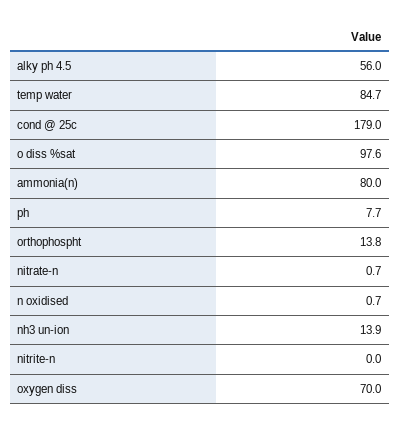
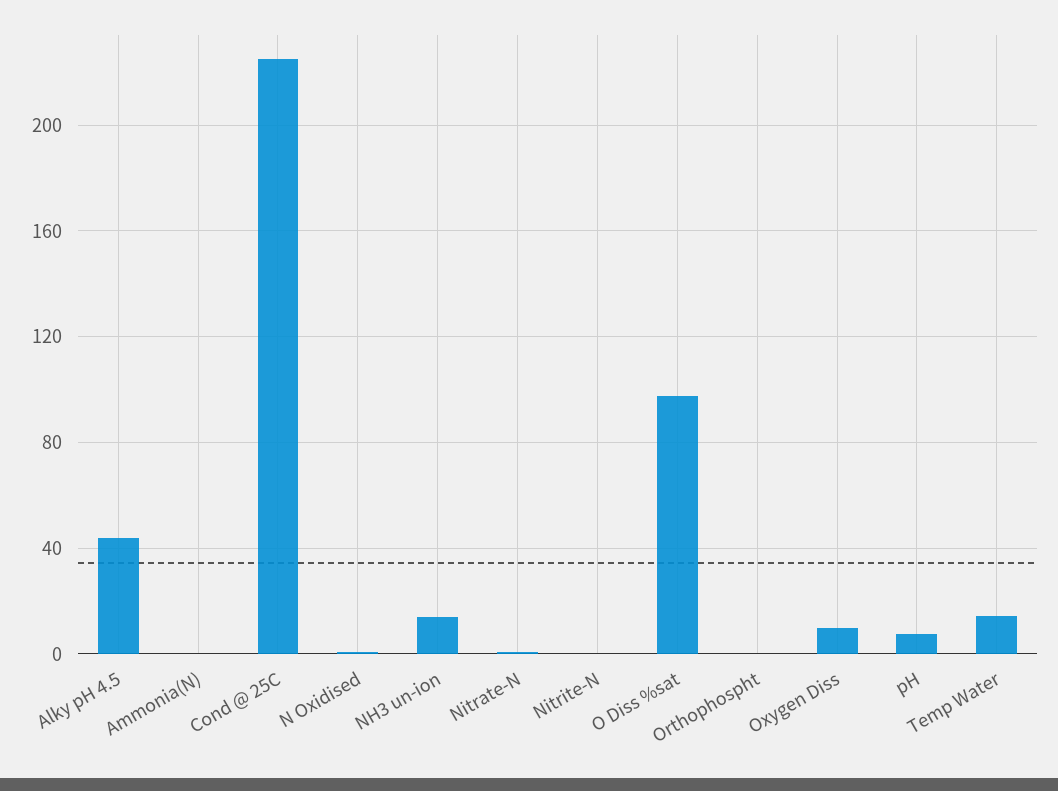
  {
-   "alky ph 4.5": 56,
+   "alky ph 4.5": 45,
-   "temp water": 84.7,
+   "temp water": 15,
-   "cond @ 25c": 179,
+   "cond @ 25c": 225,
    "o diss %sat": 97.6,
-   "ammonia(n)": 80,
+   "ammonia(n)": 0,
    "ph": 7.7,
-   "orthophospht": 13.8,
+   "orthophospht": 0,
    "nitrate-n": 0.7,
    "n oxidised": 0.7,
    "nh3 un-ion": 13.9,
    "nitrite-n": 0,
-   "oxygen diss": 70
+   "oxygen diss": 10
  }

